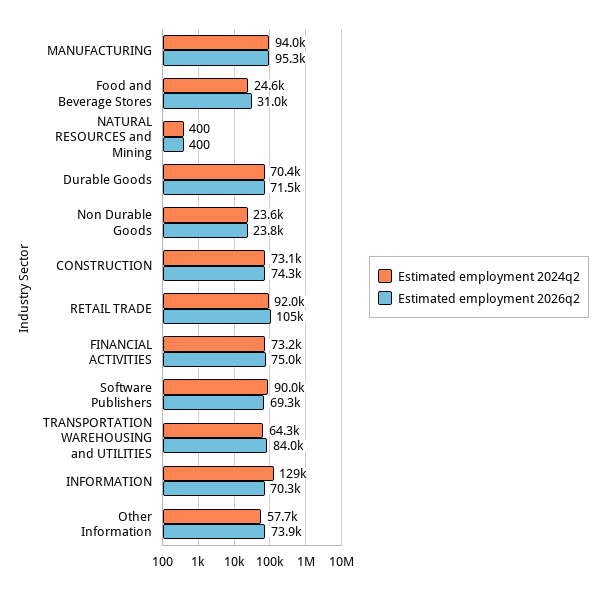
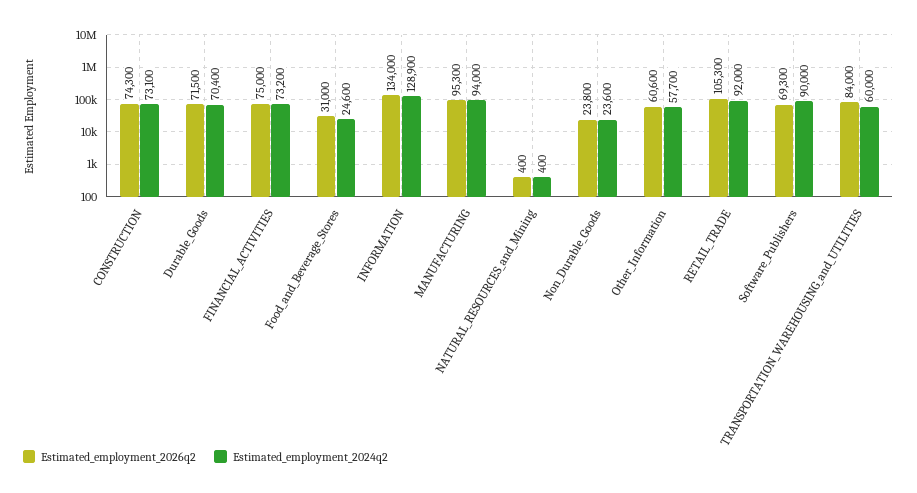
  {
    "Estimated employment 2024q2": {
      "MANUFACTURING": 94000,
      "Food and Beverage Stores": 24600,
      "NATURAL RESOURCES and Mining": 400,
      "Durable Goods": 70400,
      "Non Durable Goods": 23600,
      "CONSTRUCTION": 73100,
      "RETAIL TRADE": 92000,
      "FINANCIAL ACTIVITIES": 73200,
      "Software Publishers": 90000,
-     "TRANSPORTATION WAREHOUSING and UTILITIES": 64300,
+     "TRANSPORTATION WAREHOUSING and UTILITIES": 60000,
      "INFORMATION": 128900,
      "Other Information": 57700
    },
    "Estimated employment 2026q2": {
      "MANUFACTURING": 95300,
      "Food and Beverage Stores": 31000,
      "NATURAL RESOURCES and Mining": 400,
      "Durable Goods": 71500,
      "Non Durable Goods": 23800,
      "CONSTRUCTION": 74300,
      "RETAIL TRADE": 105300,
      "FINANCIAL ACTIVITIES": 75000,
      "Software Publishers": 69300,
      "TRANSPORTATION WAREHOUSING and UTILITIES": 84000,
-     "INFORMATION": 70300,
+     "INFORMATION": 134000,
-     "Other Information": 73900
+     "Other Information": 60600
    }
  }

